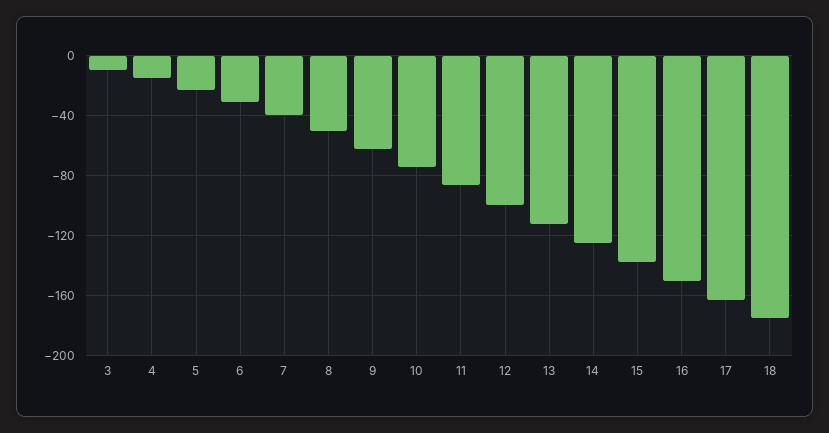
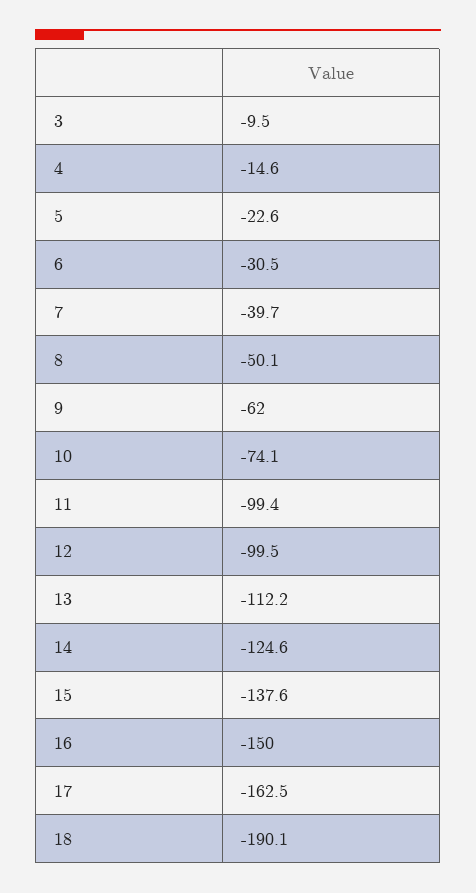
  {
    "3": -9.5,
    "4": -14.6,
    "5": -22.6,
    "6": -30.5,
    "7": -39.7,
    "8": -50.1,
    "9": -62,
    "10": -74.1,
-   "11": -85,
+   "11": -99.4,
    "12": -99.5,
    "13": -112.2,
    "14": -124.6,
    "15": -137.6,
    "16": -150,
    "17": -162.5,
-   "18": -175
+   "18": -190.1
  }

